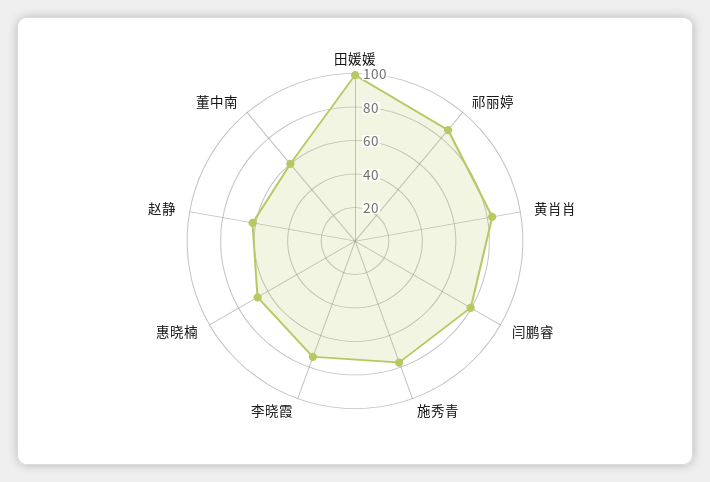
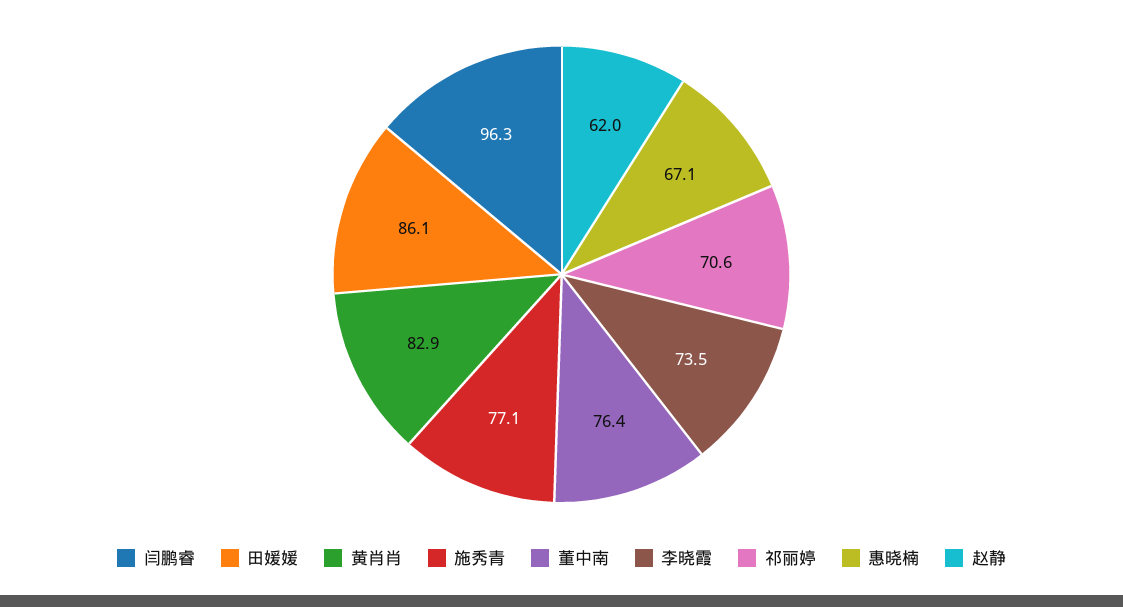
  {
-   "田媛媛": 100,
+   "田媛媛": 86.1,
-   "祁丽婷": 85,
+   "祁丽婷": 70.6,
    "黄肖肖": 82.9,
-   "闫鹏睿": 80,
+   "闫鹏睿": 96.3,
    "施秀青": 77.1,
    "李晓霞": 73.5,
    "惠晓楠": 67.1,
    "赵静": 62,
-   "董中南": 60
+   "董中南": 76.4
  }

